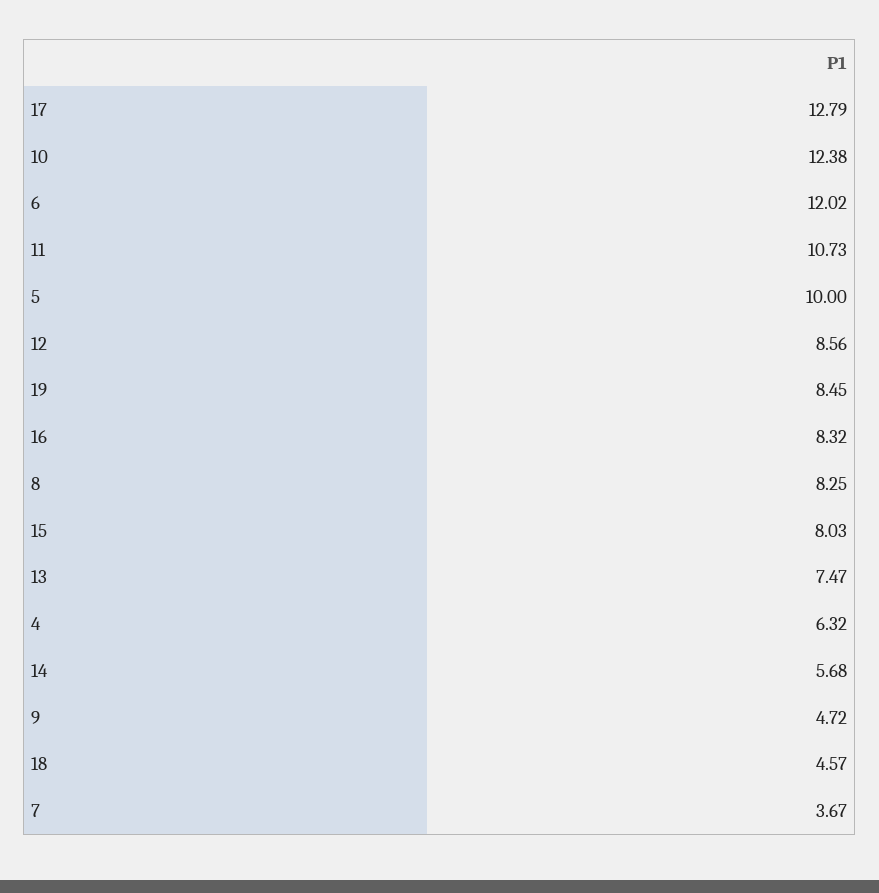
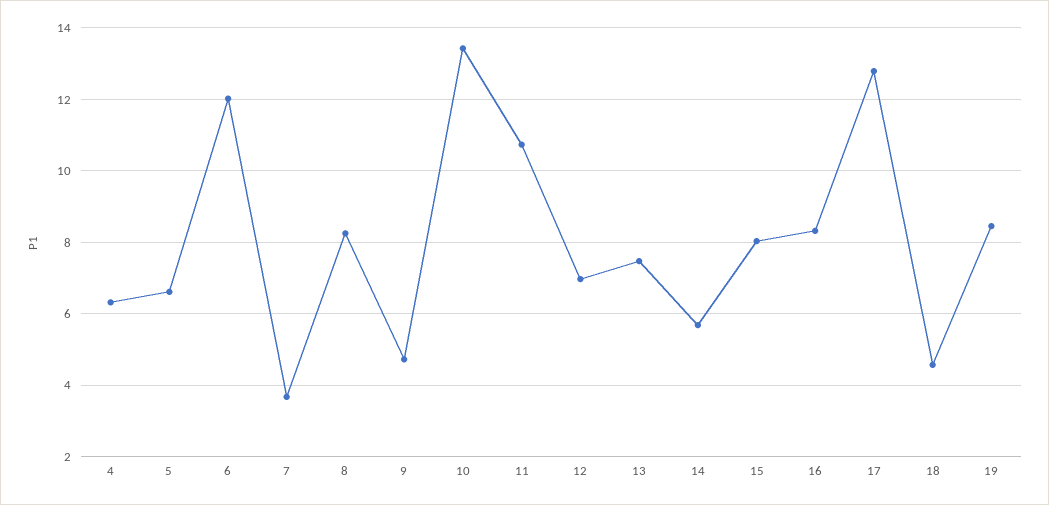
  {
    "17": 12.79,
-   "10": 12.38,
+   "10": 13.4,
    "6": 12.02,
    "11": 10.73,
-   "5": 10,
+   "5": 6.6,
-   "12": 8.56,
+   "12": 7,
    "19": 8.45,
    "16": 8.32,
    "8": 8.25,
    "15": 8.03,
    "13": 7.47,
    "4": 6.32,
    "14": 5.68,
    "9": 4.72,
    "18": 4.57,
    "7": 3.67
  }

